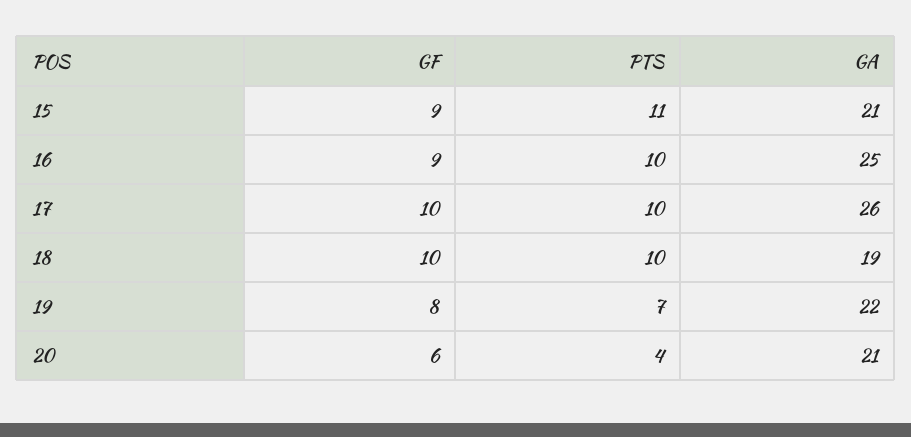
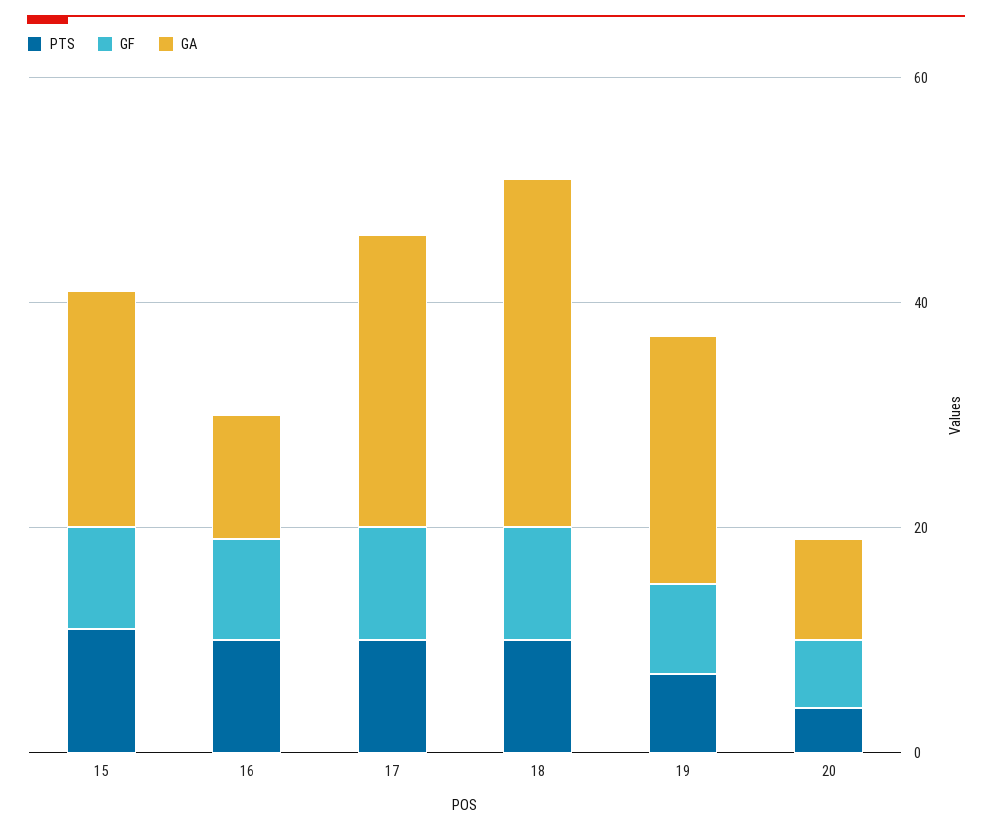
  {
    "GF": {
      "15": 9,
      "16": 9,
      "17": 10,
      "18": 10,
      "19": 8,
      "20": 6
    },
    "PTS": {
      "15": 11,
      "16": 10,
      "17": 10,
      "18": 10,
      "19": 7,
      "20": 4
    },
    "GA": {
      "15": 21,
-     "16": 25,
+     "16": 10,
      "17": 26,
-     "18": 19,
+     "18": 30,
      "19": 22,
-     "20": 21
+     "20": 10
    }
  }

